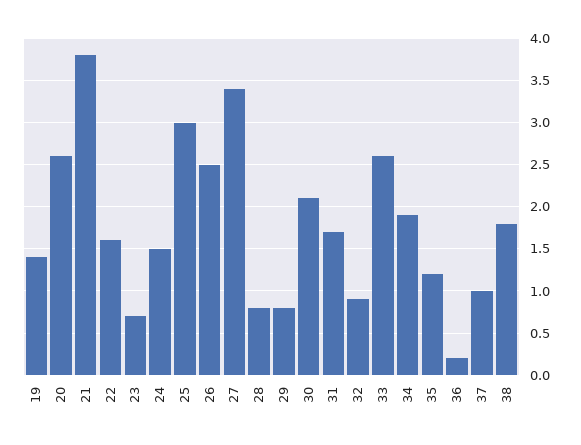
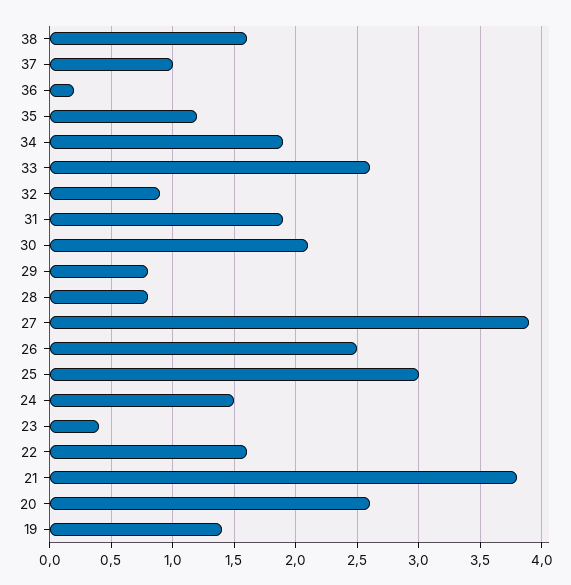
  {
    "19": 1.4,
    "20": 2.6,
    "21": 3.8,
    "22": 1.6,
-   "23": 0.7,
+   "23": 0.4,
    "24": 1.5,
    "25": 3,
    "26": 2.5,
-   "27": 3.4,
+   "27": 3.9,
    "28": 0.8,
    "29": 0.8,
    "30": 2.1,
-   "31": 1.7,
+   "31": 1.9,
    "32": 0.9,
    "33": 2.6,
    "34": 1.9,
    "35": 1.2,
    "36": 0.2,
    "37": 1,
-   "38": 1.8
+   "38": 1.6
  }

